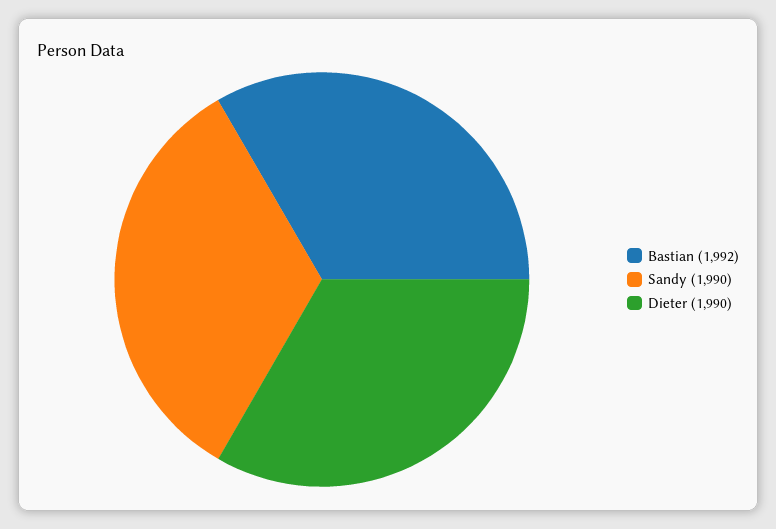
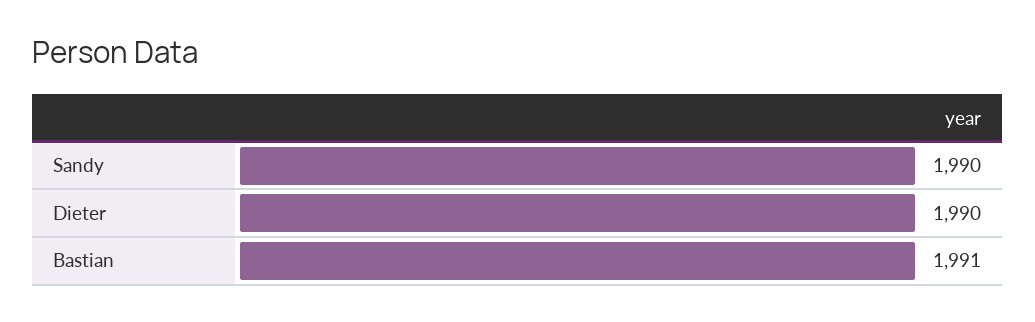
  {
-   "Bastian": 1992,
+   "Bastian": 1991,
    "Sandy": 1990,
    "Dieter": 1990
  }

